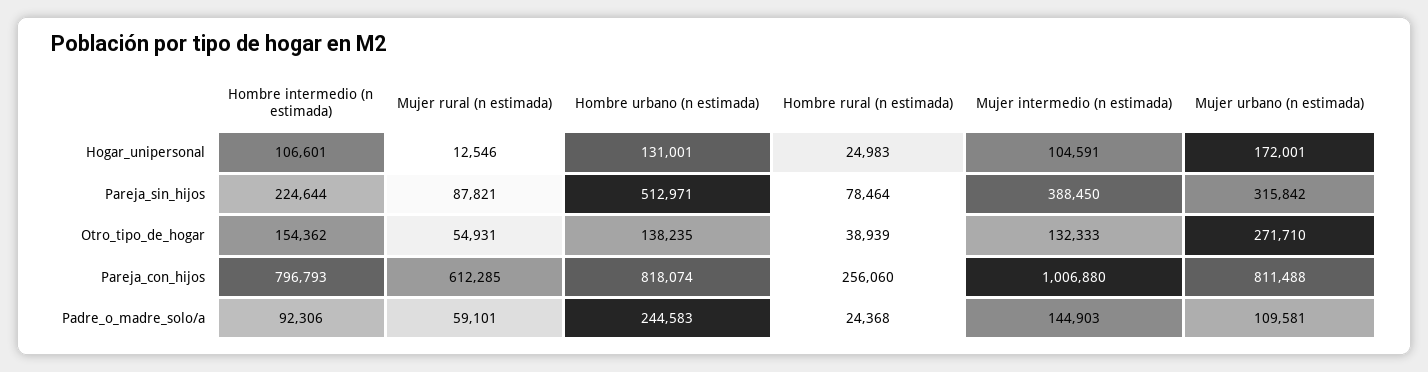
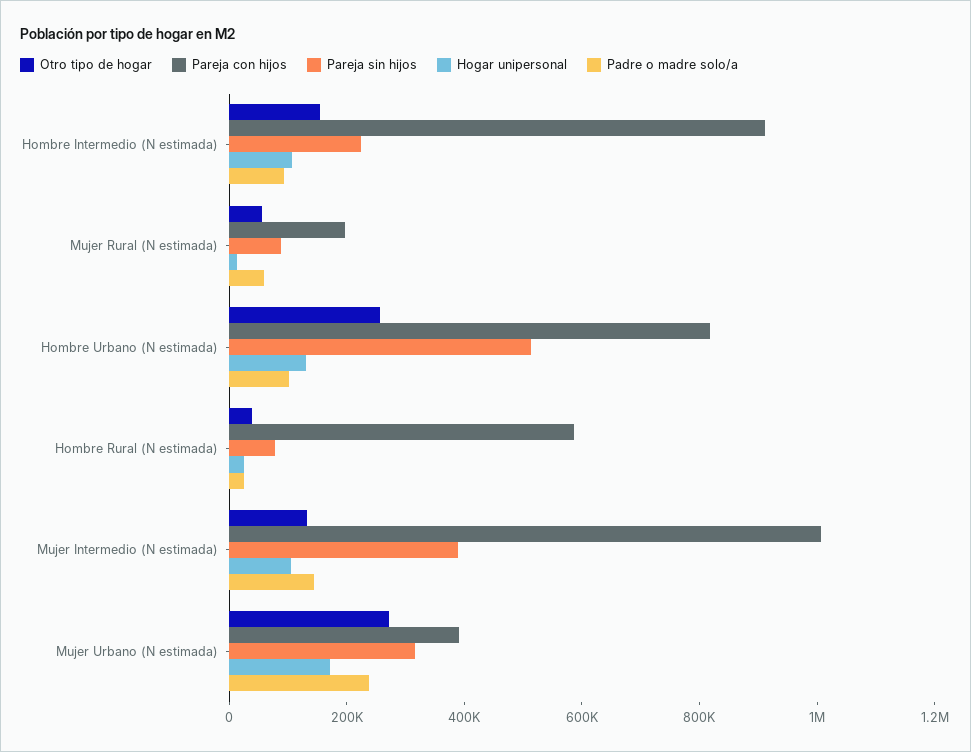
  {
    "Hogar_unipersonal": {
      "Hombre intermedio (n estimada)": 106601,
      "Mujer rural (n estimada)": 12546,
      "Hombre urbano (n estimada)": 131001,
      "Hombre rural (n estimada)": 24983,
      "Mujer intermedio (n estimada)": 104591,
      "Mujer urbano (n estimada)": 172001
    },
    "Pareja_sin_hijos": {
      "Hombre intermedio (n estimada)": 224644,
      "Mujer rural (n estimada)": 87821,
      "Hombre urbano (n estimada)": 512971,
      "Hombre rural (n estimada)": 78464,
      "Mujer intermedio (n estimada)": 388450,
      "Mujer urbano (n estimada)": 315842
    },
    "Otro_tipo_de_hogar": {
      "Hombre intermedio (n estimada)": 154362,
      "Mujer rural (n estimada)": 54931,
-     "Hombre urbano (n estimada)": 138235,
+     "Hombre urbano (n estimada)": 250000,
      "Hombre rural (n estimada)": 38939,
      "Mujer intermedio (n estimada)": 132333,
      "Mujer urbano (n estimada)": 271710
    },
    "Pareja_con_hijos": {
-     "Hombre intermedio (n estimada)": 796793,
+     "Hombre intermedio (n estimada)": 900000,
-     "Mujer rural (n estimada)": 612285,
+     "Mujer rural (n estimada)": 200000,
      "Hombre urbano (n estimada)": 818074,
-     "Hombre rural (n estimada)": 256060,
+     "Hombre rural (n estimada)": 600000,
      "Mujer intermedio (n estimada)": 1006880,
-     "Mujer urbano (n estimada)": 811488
+     "Mujer urbano (n estimada)": 400000
    },
    "Padre_o_madre_solo/a": {
      "Hombre intermedio (n estimada)": 92306,
      "Mujer rural (n estimada)": 59101,
-     "Hombre urbano (n estimada)": 244583,
+     "Hombre urbano (n estimada)": 100000,
      "Hombre rural (n estimada)": 24368,
      "Mujer intermedio (n estimada)": 144903,
-     "Mujer urbano (n estimada)": 109581
+     "Mujer urbano (n estimada)": 250000
    }
  }

